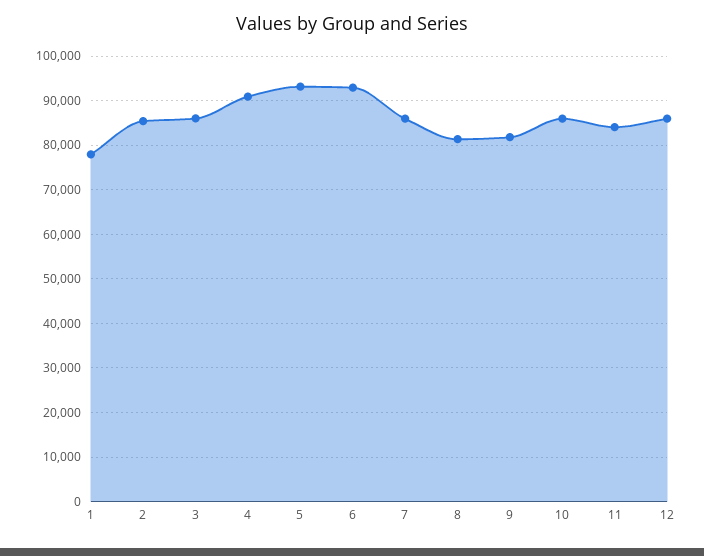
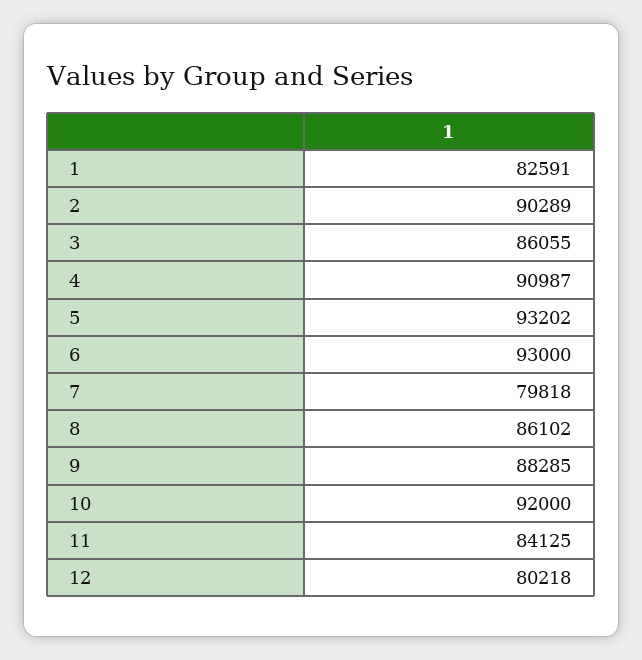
  {
-   "1": 78000,
+   "1": 82591,
-   "2": 86000,
+   "2": 90289,
    "3": 86055,
    "4": 90987,
    "5": 93202,
    "6": 93000,
-   "7": 86000,
+   "7": 79818,
-   "8": 82000,
+   "8": 86102,
-   "9": 82000,
+   "9": 88285,
-   "10": 86000,
+   "10": 92000,
    "11": 84125,
-   "12": 86000
+   "12": 80218
  }

